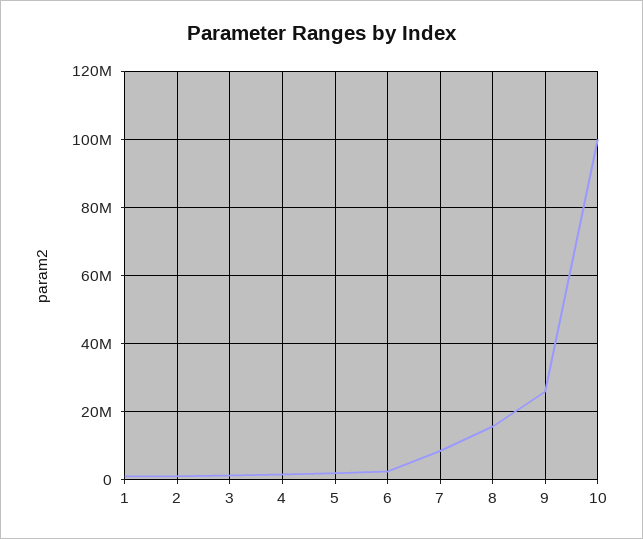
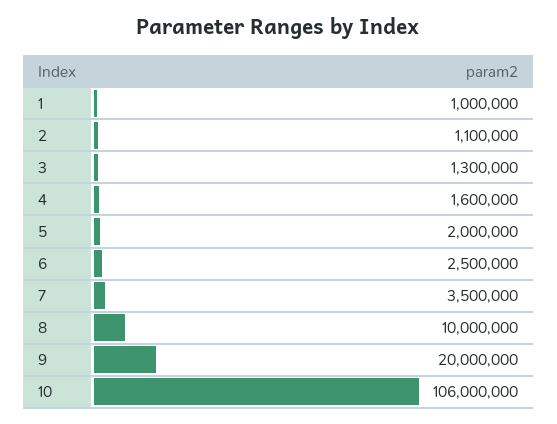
  {
    "1": 1000000,
    "2": 1100000,
    "3": 1300000,
    "4": 1600000,
    "5": 2000000,
    "6": 2500000,
-   "7": 8000000,
+   "7": 3500000,
-   "8": 16000000,
+   "8": 10000000,
-   "9": 26000000,
+   "9": 20000000,
-   "10": 100000000
+   "10": 106000000
  }

